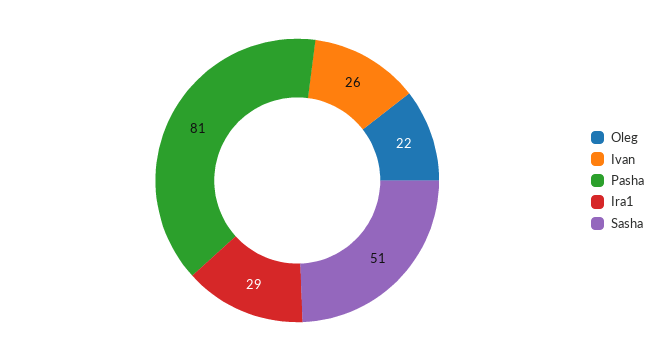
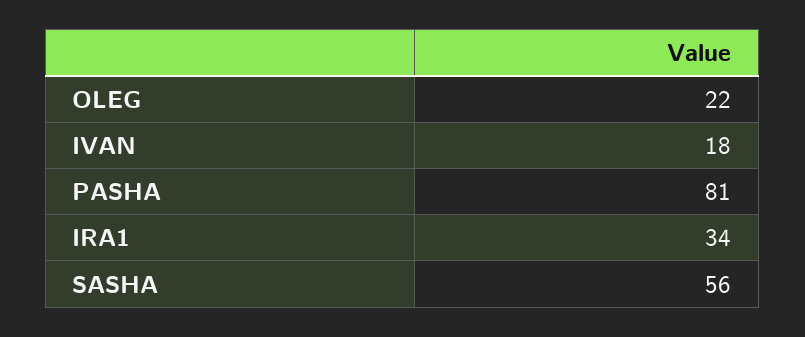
  {
    "Oleg": 22,
-   "Ivan": 26,
+   "Ivan": 18,
    "Pasha": 81,
-   "Ira1": 29,
+   "Ira1": 34,
-   "Sasha": 51
+   "Sasha": 56
  }

